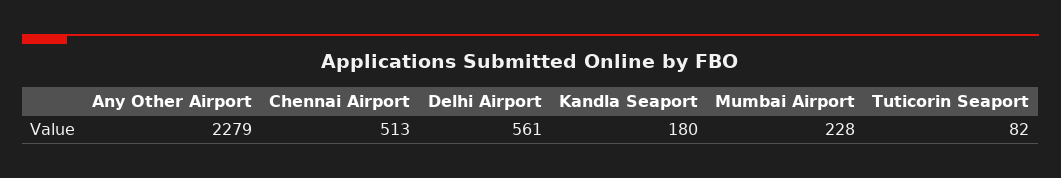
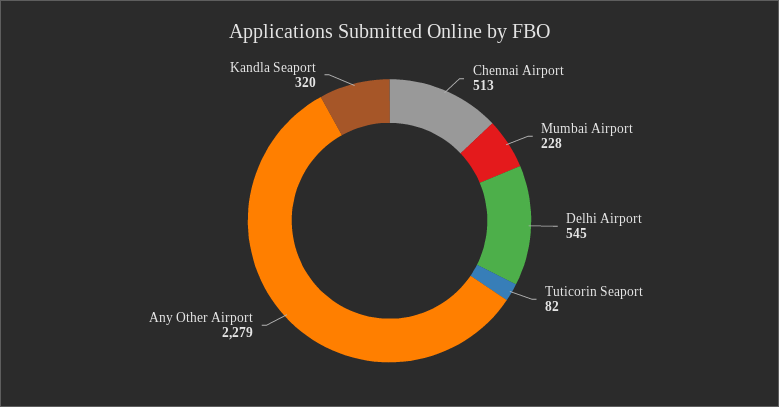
  {
    "Any Other Airport": 2279,
    "Chennai Airport": 513,
-   "Delhi Airport": 561,
+   "Delhi Airport": 545,
-   "Kandla Seaport": 180,
+   "Kandla Seaport": 320,
    "Mumbai Airport": 228,
    "Tuticorin Seaport": 82
  }

